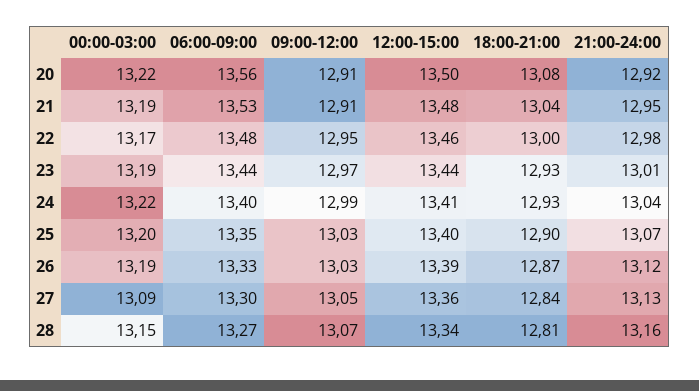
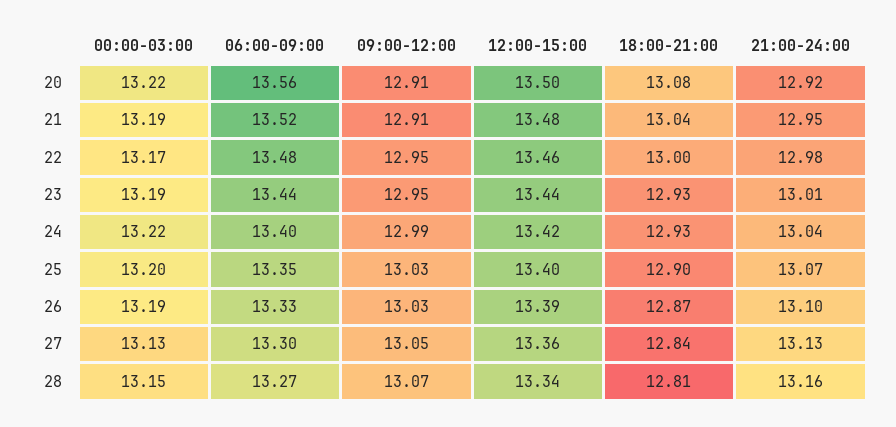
  {
    "00:00-03:00": {
      "20": 13.22,
      "21": 13.19,
      "22": 13.17,
      "23": 13.19,
      "24": 13.22,
      "25": 13.2,
      "26": 13.19,
-     "27": 13.09,
+     "27": 13.13,
      "28": 13.15
    },
    "06:00-09:00": {
      "20": 13.56,
-     "21": 13.53,
+     "21": 13.52,
      "22": 13.48,
      "23": 13.44,
      "24": 13.4,
      "25": 13.35,
      "26": 13.33,
      "27": 13.3,
      "28": 13.27
    },
    "09:00-12:00": {
      "20": 12.91,
      "21": 12.91,
      "22": 12.95,
-     "23": 12.97,
+     "23": 12.95,
      "24": 12.99,
      "25": 13.03,
      "26": 13.03,
      "27": 13.05,
      "28": 13.07
    },
    "12:00-15:00": {
      "20": 13.5,
      "21": 13.48,
      "22": 13.46,
      "23": 13.44,
-     "24": 13.41,
+     "24": 13.42,
      "25": 13.4,
      "26": 13.39,
      "27": 13.36,
      "28": 13.34
    },
    "18:00-21:00": {
      "20": 13.08,
      "21": 13.04,
      "22": 13,
      "23": 12.93,
      "24": 12.93,
      "25": 12.9,
      "26": 12.87,
      "27": 12.84,
      "28": 12.81
    },
    "21:00-24:00": {
      "20": 12.92,
      "21": 12.95,
      "22": 12.98,
      "23": 13.01,
      "24": 13.04,
      "25": 13.07,
-     "26": 13.12,
+     "26": 13.1,
      "27": 13.13,
      "28": 13.16
    }
  }

